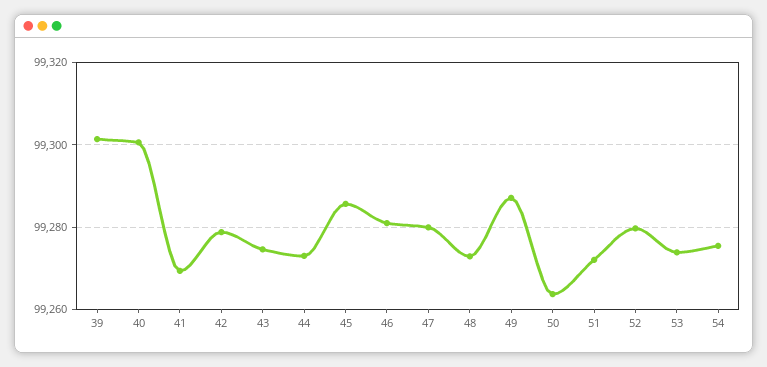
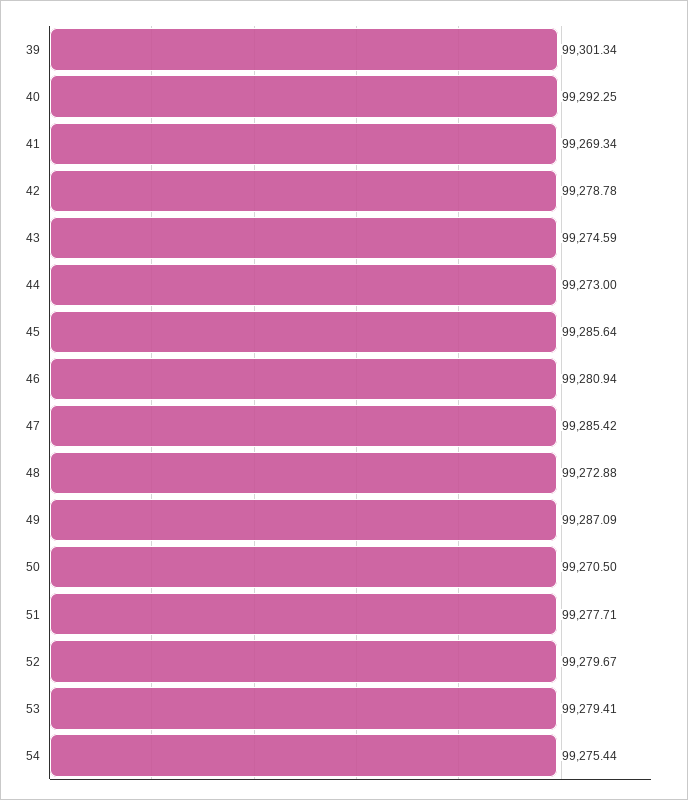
  {
    "39": 99301.34,
-   "40": 99300,
+   "40": 99292.25,
    "41": 99269.34,
    "42": 99278.78,
    "43": 99274.59,
    "44": 99273,
    "45": 99285.64,
    "46": 99280.94,
-   "47": 99280,
+   "47": 99285.42,
    "48": 99272.88,
    "49": 99287.09,
-   "50": 99264,
+   "50": 99270.5,
-   "51": 99272,
+   "51": 99277.71,
    "52": 99279.67,
-   "53": 99274,
+   "53": 99279.41,
    "54": 99275.44
  }

